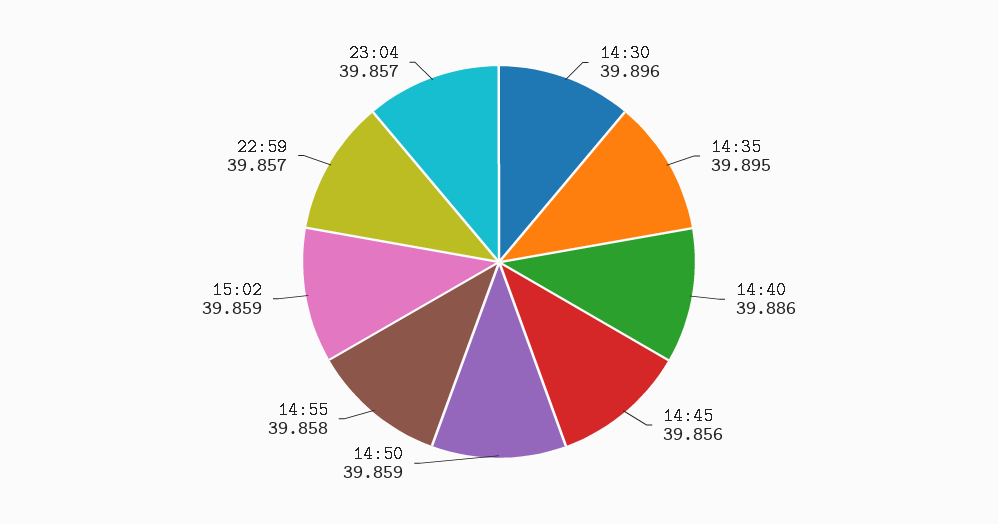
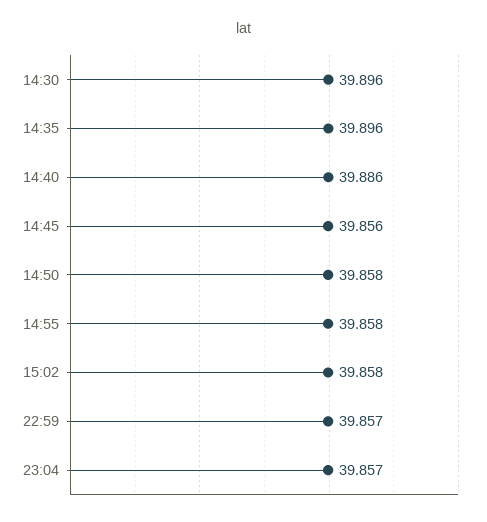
  {
    "14:30": 39.896,
-   "14:35": 39.895,
+   "14:35": 39.896,
    "14:40": 39.886,
    "14:45": 39.856,
-   "14:50": 39.859,
+   "14:50": 39.858,
    "14:55": 39.858,
-   "15:02": 39.859,
+   "15:02": 39.858,
    "22:59": 39.857,
    "23:04": 39.857
  }

